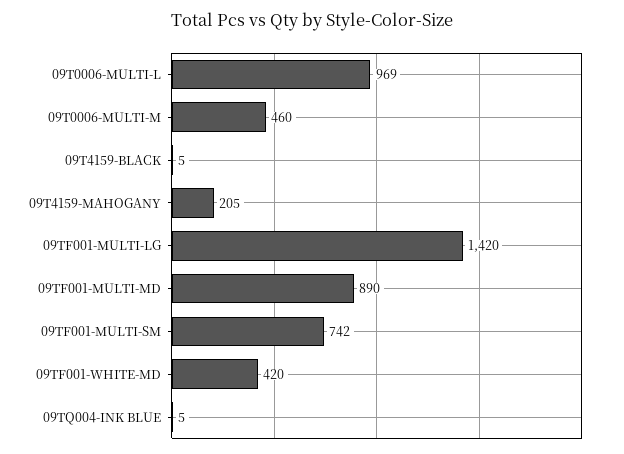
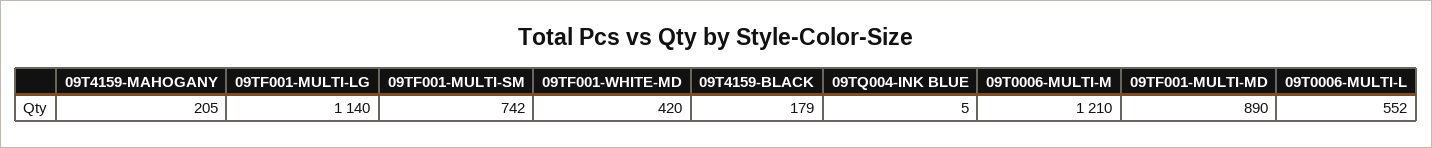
  {
-   "09T0006-MULTI-L": 969,
+   "09T0006-MULTI-L": 552,
-   "09T0006-MULTI-M": 460,
+   "09T0006-MULTI-M": 1210,
-   "09T4159-BLACK": 5,
+   "09T4159-BLACK": 179,
    "09T4159-MAHOGANY": 205,
-   "09TF001-MULTI-LG": 1420,
+   "09TF001-MULTI-LG": 1140,
    "09TF001-MULTI-MD": 890,
    "09TF001-MULTI-SM": 742,
    "09TF001-WHITE-MD": 420,
    "09TQ004-INK BLUE": 5
  }

